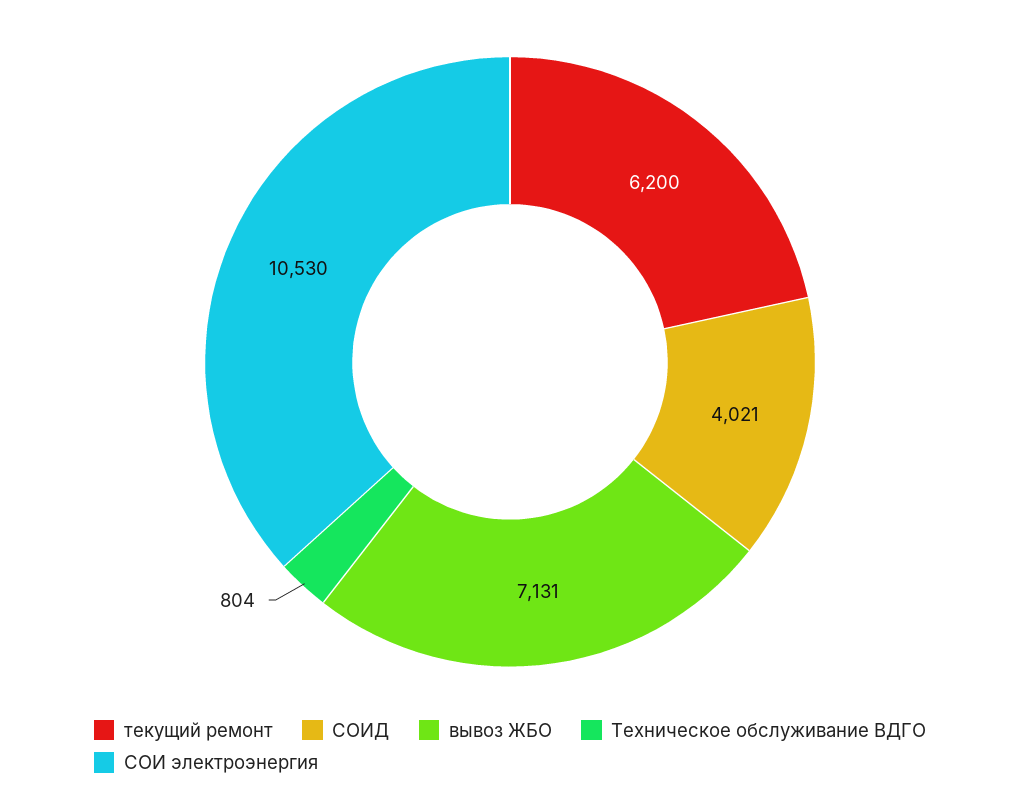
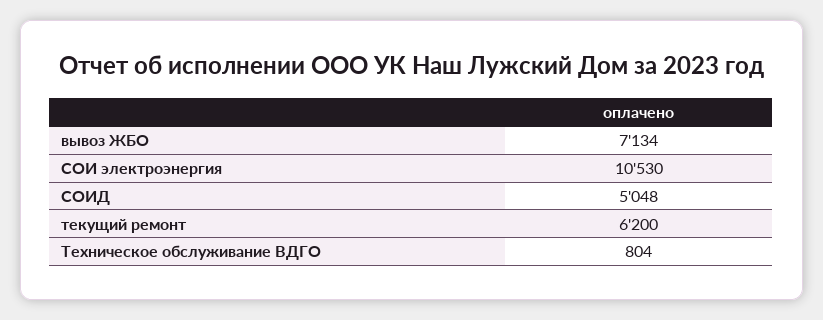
  {
    "текущий ремонт": 6200,
-   "СОИД": 4021,
+   "СОИД": 5048,
-   "вывоз ЖБО": 7131,
+   "вывоз ЖБО": 7134,
    "Техническое обслуживание ВДГО": 804,
    "СОИ электроэнергия": 10530
  }

